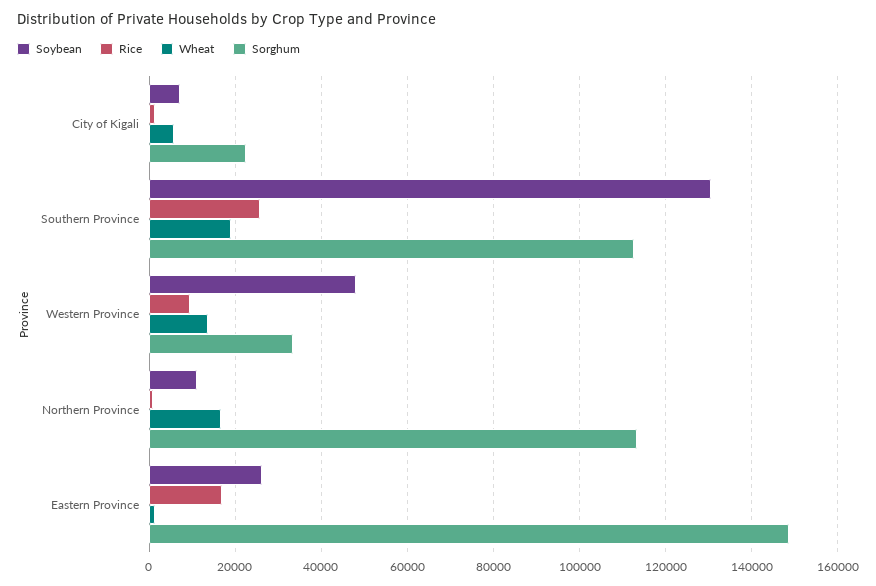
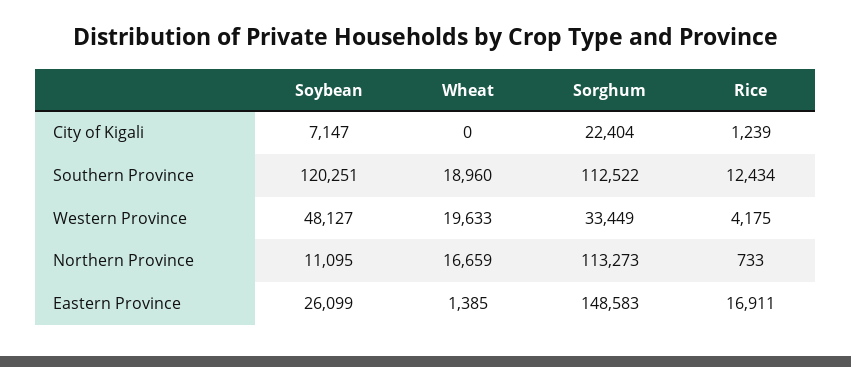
  {
    "Soybean": {
      "City of Kigali": 7147,
-     "Southern Province": 130000,
+     "Southern Province": 120251,
      "Western Province": 48127,
      "Northern Province": 11095,
      "Eastern Province": 26099
    },
    "Rice": {
      "City of Kigali": 1239,
-     "Southern Province": 26000,
+     "Southern Province": 12434,
-     "Western Province": 10000,
+     "Western Province": 4175,
      "Northern Province": 733,
      "Eastern Province": 16911
    },
    "Wheat": {
-     "City of Kigali": 6000,
+     "City of Kigali": 0,
      "Southern Province": 18960,
-     "Western Province": 14000,
+     "Western Province": 19633,
      "Northern Province": 16659,
      "Eastern Province": 1385
    },
    "Sorghum": {
      "City of Kigali": 22404,
      "Southern Province": 112522,
      "Western Province": 33449,
      "Northern Province": 113273,
      "Eastern Province": 148583
    }
  }

